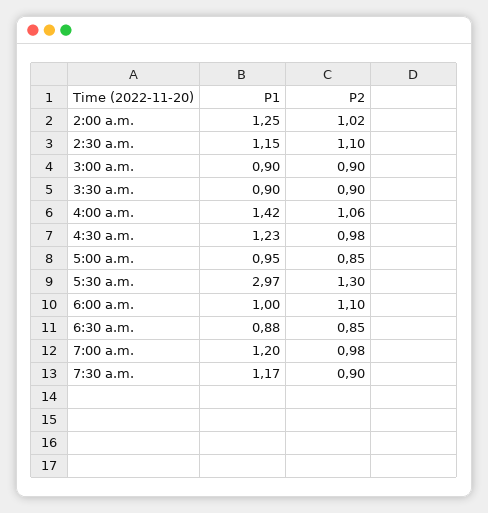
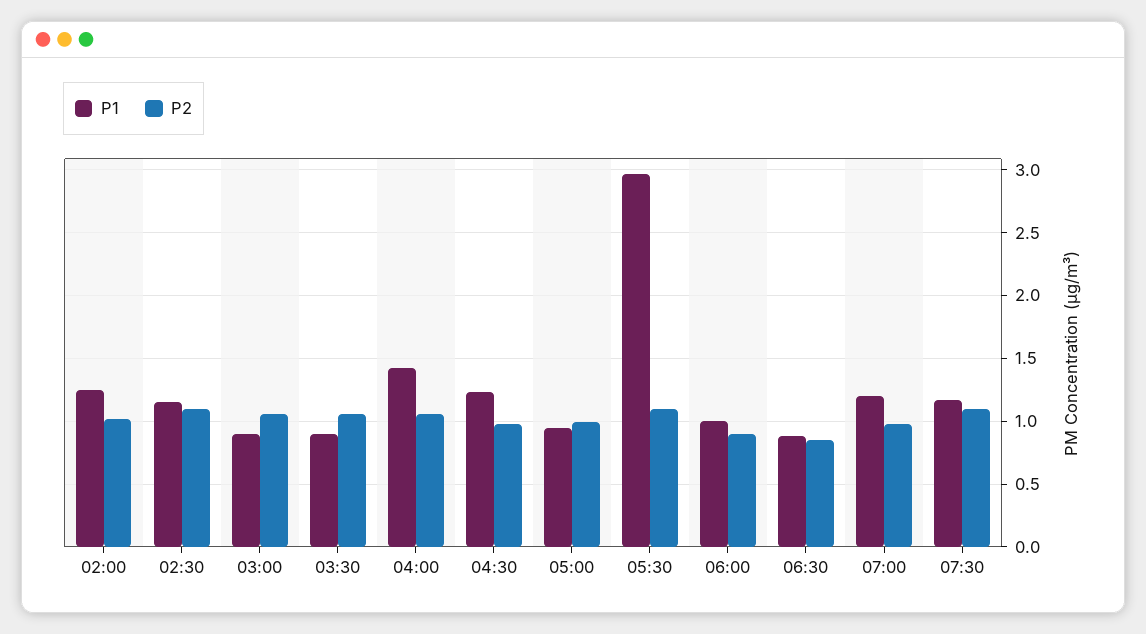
  {
    "P1": {
      "2:00 a.m.": 1.25,
      "2:30 a.m.": 1.15,
      "3:00 a.m.": 0.9,
      "3:30 a.m.": 0.9,
      "4:00 a.m.": 1.42,
      "4:30 a.m.": 1.23,
      "5:00 a.m.": 0.95,
      "5:30 a.m.": 2.97,
      "6:00 a.m.": 1,
      "6:30 a.m.": 0.88,
      "7:00 a.m.": 1.2,
      "7:30 a.m.": 1.17
    },
    "P2": {
      "2:00 a.m.": 1.02,
      "2:30 a.m.": 1.1,
-     "3:00 a.m.": 0.9,
+     "3:00 a.m.": 1.05,
-     "3:30 a.m.": 0.9,
+     "3:30 a.m.": 1.05,
      "4:00 a.m.": 1.06,
      "4:30 a.m.": 0.98,
-     "5:00 a.m.": 0.85,
+     "5:00 a.m.": 1,
-     "5:30 a.m.": 1.3,
+     "5:30 a.m.": 1.1,
-     "6:00 a.m.": 1.1,
+     "6:00 a.m.": 0.9,
      "6:30 a.m.": 0.85,
      "7:00 a.m.": 0.98,
-     "7:30 a.m.": 0.9
+     "7:30 a.m.": 1.1
    }
  }

